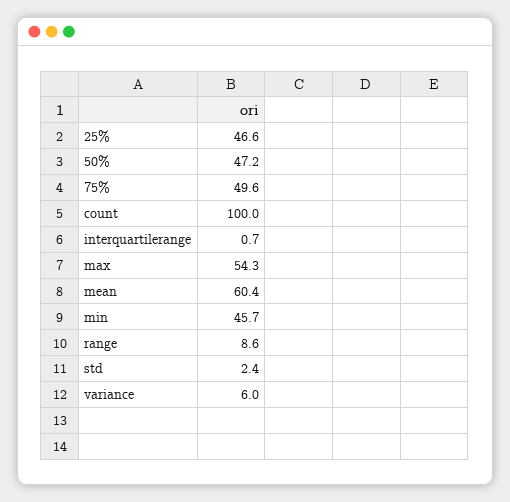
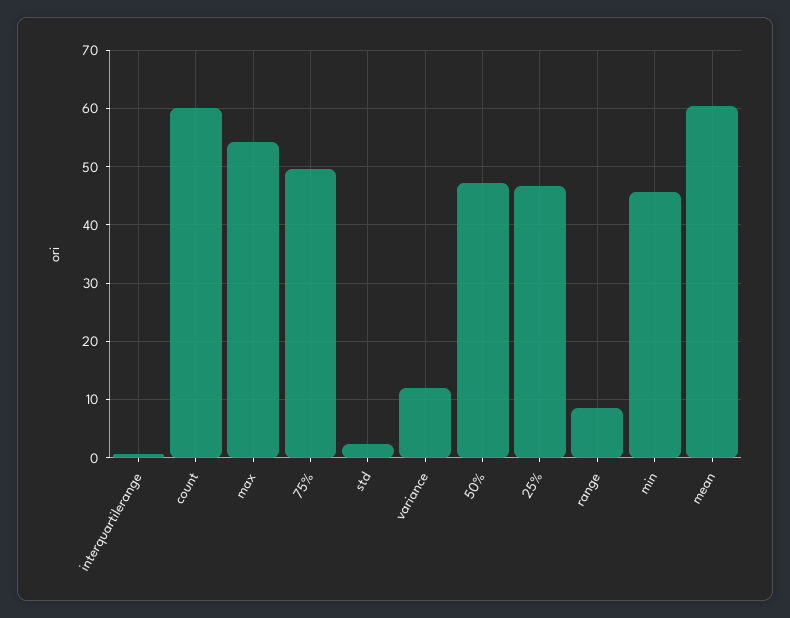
  {
    "25%": 46.6,
    "50%": 47.2,
    "75%": 49.6,
-   "count": 100,
+   "count": 60,
    "interquartilerange": 0.7,
    "max": 54.3,
    "mean": 60.4,
    "min": 45.7,
    "range": 8.6,
    "std": 2.4,
-   "variance": 6
+   "variance": 12
  }

